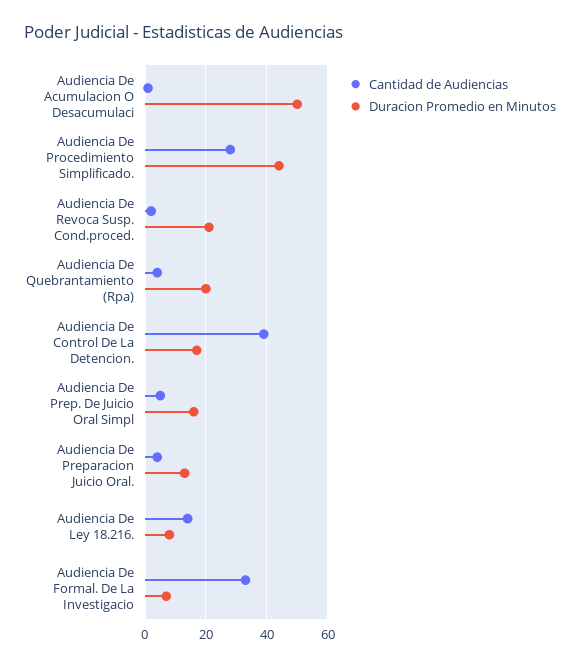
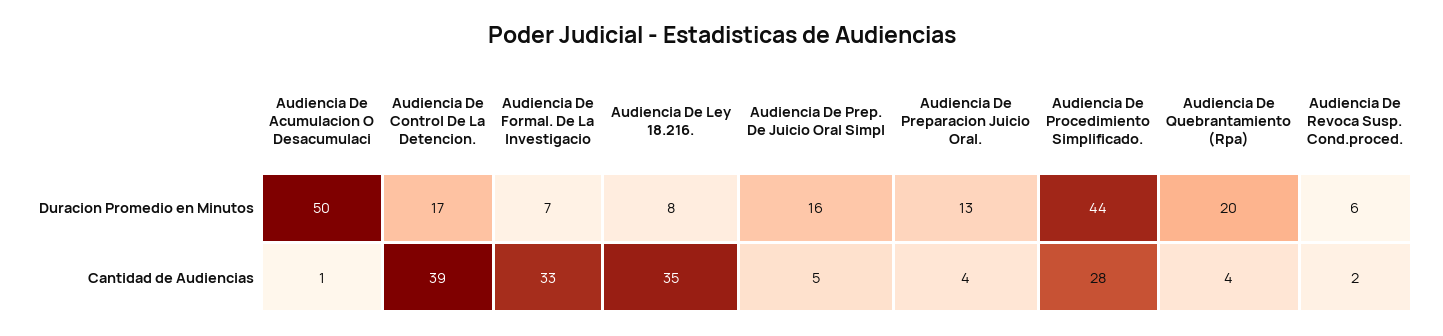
  {
    "Cantidad de Audiencias": {
      "Audiencia De Acumulacion O Desacumulaci": 1,
      "Audiencia De Procedimiento Simplificado.": 28,
      "Audiencia De Revoca Susp. Cond.proced.": 2,
      "Audiencia De Quebrantamiento (Rpa)": 4,
      "Audiencia De Control De La Detencion.": 39,
      "Audiencia De Prep. De Juicio Oral Simpl": 5,
      "Audiencia De Preparacion Juicio Oral.": 4,
-     "Audiencia De Ley 18.216.": 15,
+     "Audiencia De Ley 18.216.": 35,
      "Audiencia De Formal. De La Investigacio": 33
    },
    "Duracion Promedio en Minutos": {
      "Audiencia De Acumulacion O Desacumulaci": 50,
      "Audiencia De Procedimiento Simplificado.": 44,
-     "Audiencia De Revoca Susp. Cond.proced.": 20,
+     "Audiencia De Revoca Susp. Cond.proced.": 6,
      "Audiencia De Quebrantamiento (Rpa)": 20,
      "Audiencia De Control De La Detencion.": 17,
      "Audiencia De Prep. De Juicio Oral Simpl": 16,
      "Audiencia De Preparacion Juicio Oral.": 13,
      "Audiencia De Ley 18.216.": 8,
      "Audiencia De Formal. De La Investigacio": 7
    }
  }

